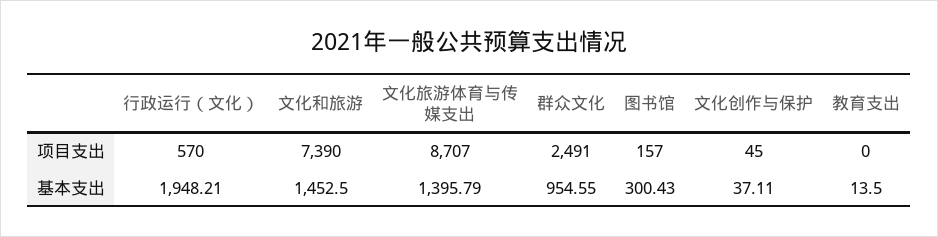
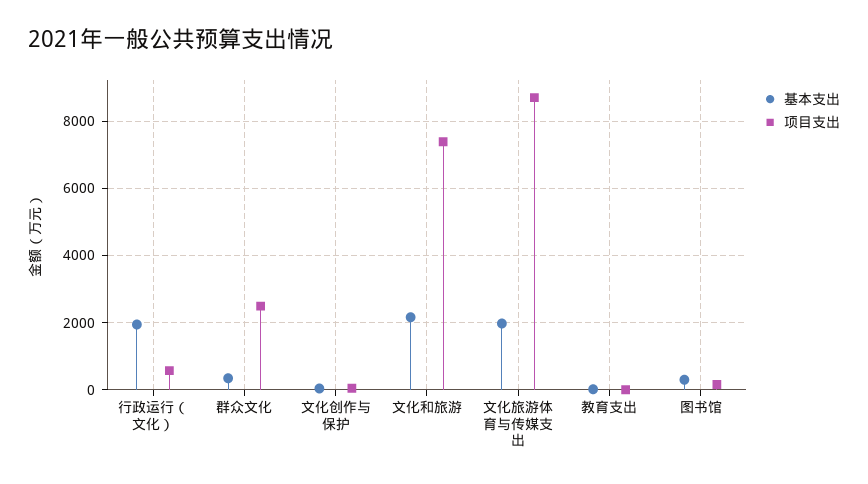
  {
    "项目支出": {
      "行政运行（文化）": 570,
      "文化和旅游": 7390,
      "文化旅游体育与传媒支出": 8707,
      "群众文化": 2491,
      "图书馆": 157,
      "文化创作与保护": 45,
      "教育支出": 0
    },
    "基本支出": {
      "行政运行（文化）": 1948.21,
-     "文化和旅游": 1452.5,
+     "文化和旅游": 2200,
-     "文化旅游体育与传媒支出": 1395.79,
+     "文化旅游体育与传媒支出": 2000,
-     "群众文化": 954.55,
+     "群众文化": 400,
      "图书馆": 300.43,
      "文化创作与保护": 37.11,
      "教育支出": 13.5
    }
  }

